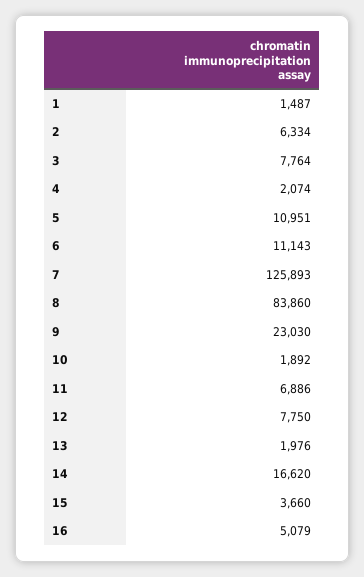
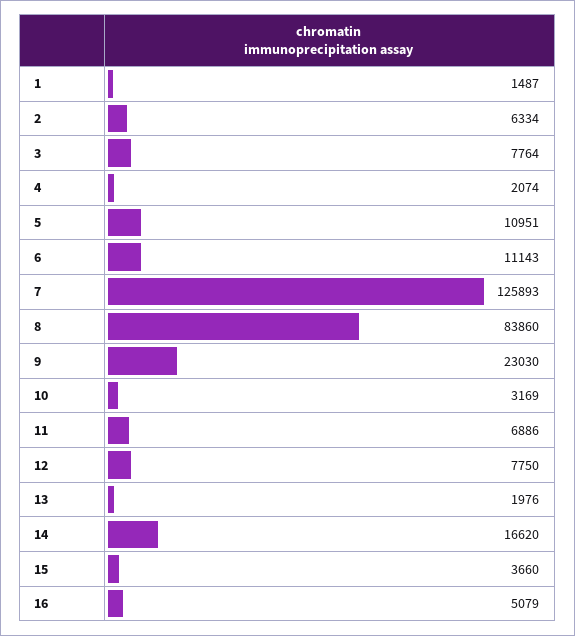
  {
    "1": 1487,
    "2": 6334,
    "3": 7764,
    "4": 2074,
    "5": 10951,
    "6": 11143,
    "7": 125893,
    "8": 83860,
    "9": 23030,
-   "10": 1892,
+   "10": 3169,
    "11": 6886,
    "12": 7750,
    "13": 1976,
    "14": 16620,
    "15": 3660,
    "16": 5079
  }

